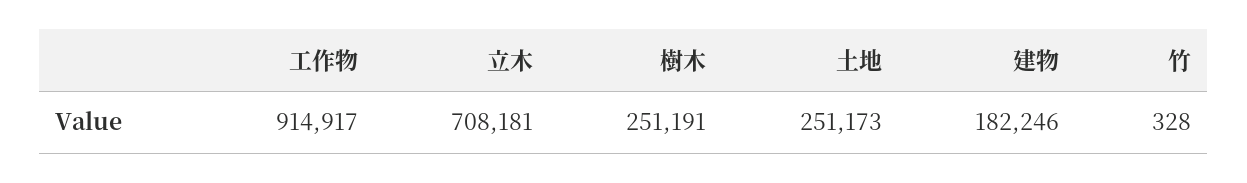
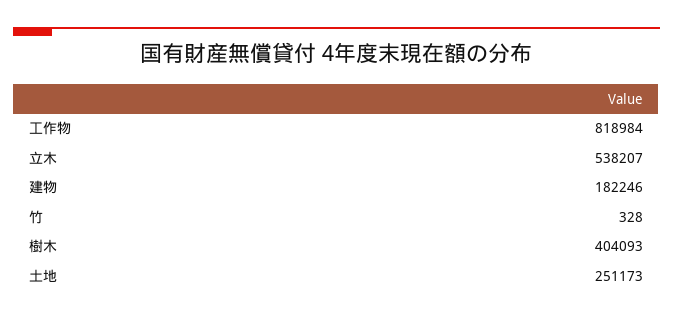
  {
-   "工作物": 914917,
+   "工作物": 818984,
-   "立木": 708181,
+   "立木": 538207,
-   "樹木": 251191,
+   "樹木": 404093,
    "土地": 251173,
    "建物": 182246,
    "竹": 328
  }

